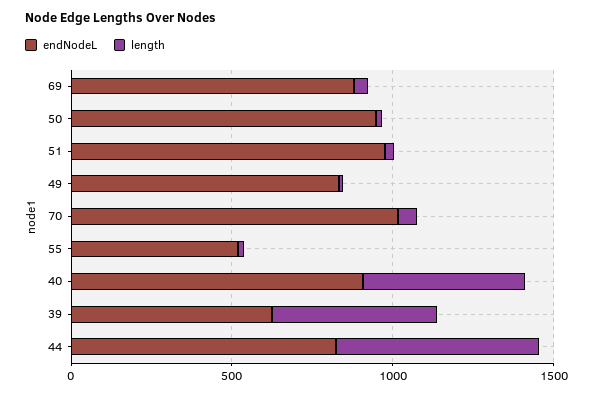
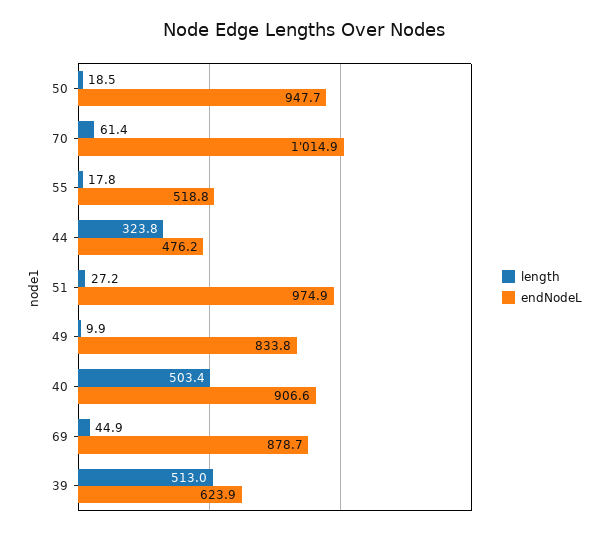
  {
    "endNodeL": {
      "69": 878.7,
      "50": 947.7,
      "51": 974.9,
      "49": 833.8,
      "70": 1014.9,
      "55": 518.8,
      "40": 906.6,
      "39": 623.9,
-     "44": 800
+     "44": 476.2
    },
    "length": {
      "69": 44.9,
      "50": 18.5,
      "51": 27.2,
      "49": 9.9,
      "70": 61.4,
      "55": 17.8,
      "40": 503.4,
      "39": 513,
-     "44": 600
+     "44": 323.8
    }
  }

